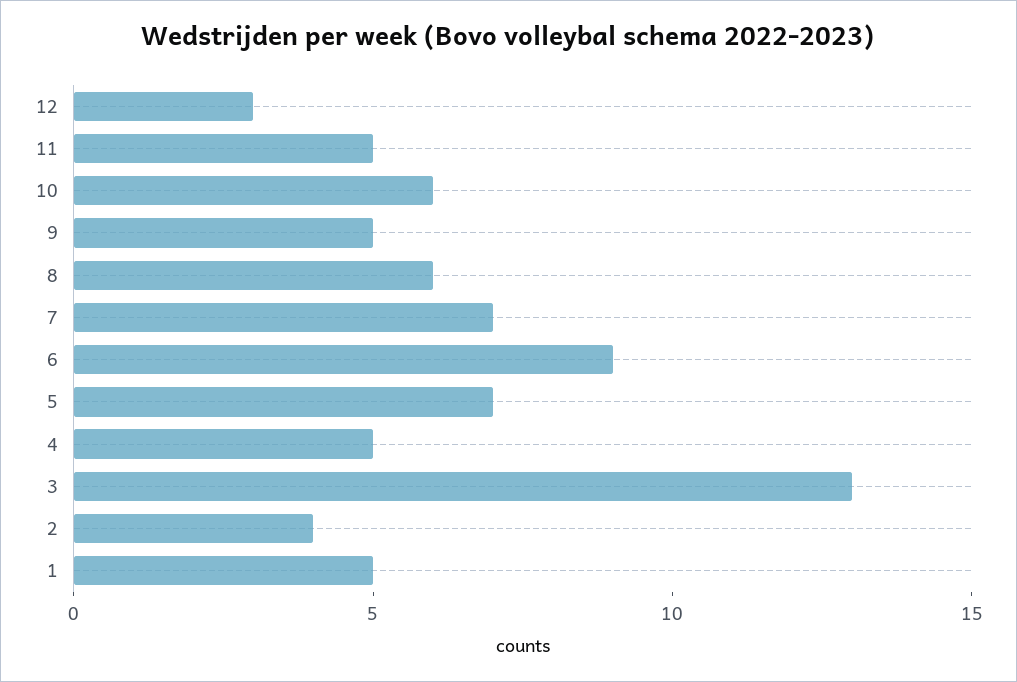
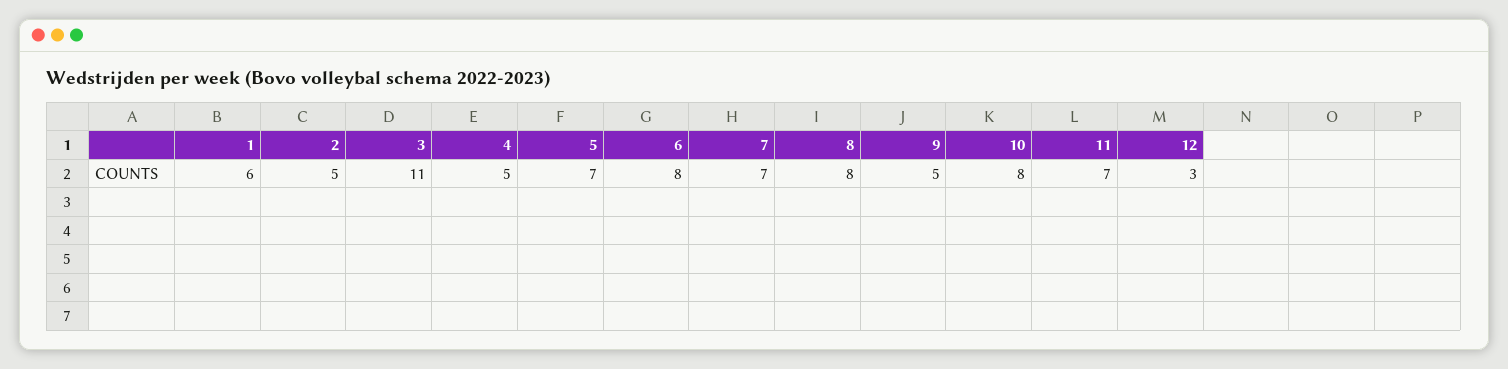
  {
    "12": 3,
-   "11": 5,
+   "11": 7,
-   "10": 6,
+   "10": 8,
    "9": 5,
-   "8": 6,
+   "8": 8,
    "7": 7,
-   "6": 9,
+   "6": 8,
    "5": 7,
    "4": 5,
-   "3": 13,
+   "3": 11,
-   "2": 4,
+   "2": 5,
-   "1": 5
+   "1": 6
  }

